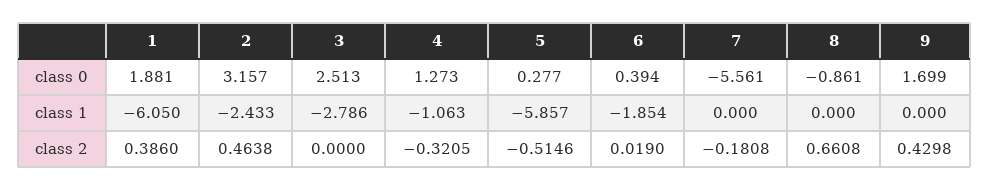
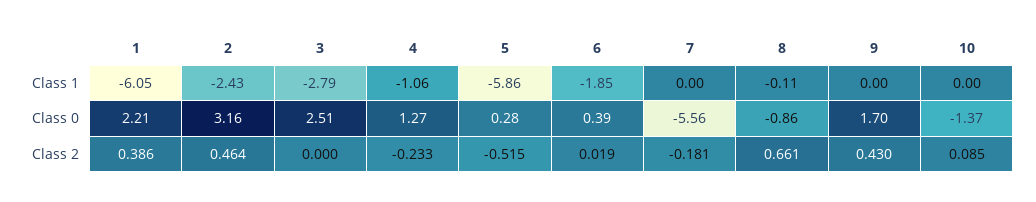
  {
    "1": {
-     "class 0": 1.881,
+     "class 0": 2.21,
      "class 1": -6.05,
      "class 2": 0.386
    },
    "2": {
      "class 0": 3.157,
      "class 1": -2.433,
      "class 2": 0.4638
    },
    "3": {
      "class 0": 2.513,
      "class 1": -2.786,
      "class 2": 0
    },
    "4": {
      "class 0": 1.273,
      "class 1": -1.063,
-     "class 2": -0.3205
+     "class 2": -0.233
    },
    "5": {
      "class 0": 0.277,
      "class 1": -5.857,
      "class 2": -0.5146
    },
    "6": {
      "class 0": 0.394,
      "class 1": -1.854,
      "class 2": 0.019
    },
    "7": {
      "class 0": -5.561,
      "class 1": 0,
      "class 2": -0.1808
    },
    "8": {
      "class 0": -0.861,
-     "class 1": 0,
+     "class 1": -0.11,
      "class 2": 0.6608
    },
    "9": {
      "class 0": 1.699,
      "class 1": 0,
      "class 2": 0.4298
-   }
+   },
+   "10": {
+     "class 1": 0,
+     "class 0": -1.37,
+     "class 2": 0.085
+   }
  }

